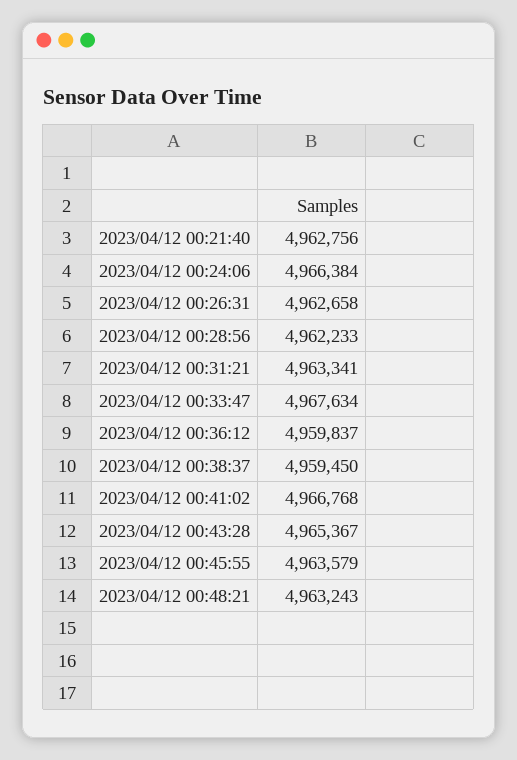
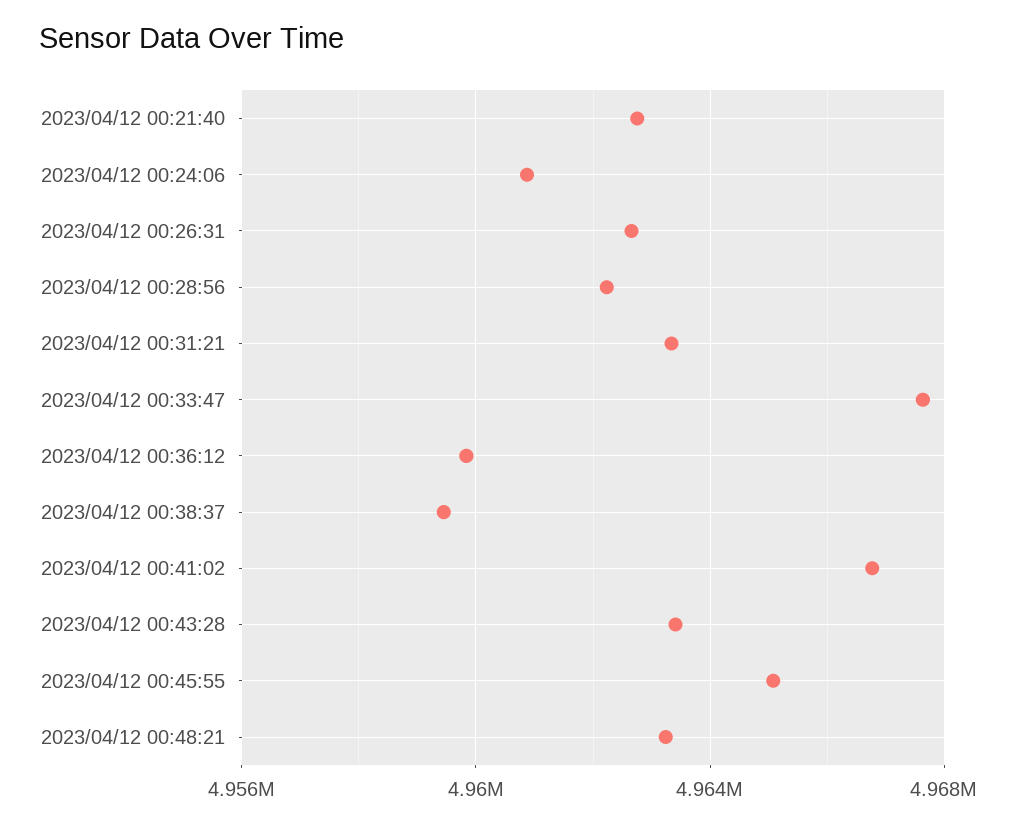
  {
    "2023/04/12 00:21:40": 4962756,
-   "2023/04/12 00:24:06": 4966384,
+   "2023/04/12 00:24:06": 4961000,
    "2023/04/12 00:26:31": 4962658,
    "2023/04/12 00:28:56": 4962233,
    "2023/04/12 00:31:21": 4963341,
    "2023/04/12 00:33:47": 4967634,
    "2023/04/12 00:36:12": 4959837,
    "2023/04/12 00:38:37": 4959450,
    "2023/04/12 00:41:02": 4966768,
-   "2023/04/12 00:43:28": 4965367,
+   "2023/04/12 00:43:28": 4963500,
-   "2023/04/12 00:45:55": 4963579,
+   "2023/04/12 00:45:55": 4965000,
    "2023/04/12 00:48:21": 4963243
  }

